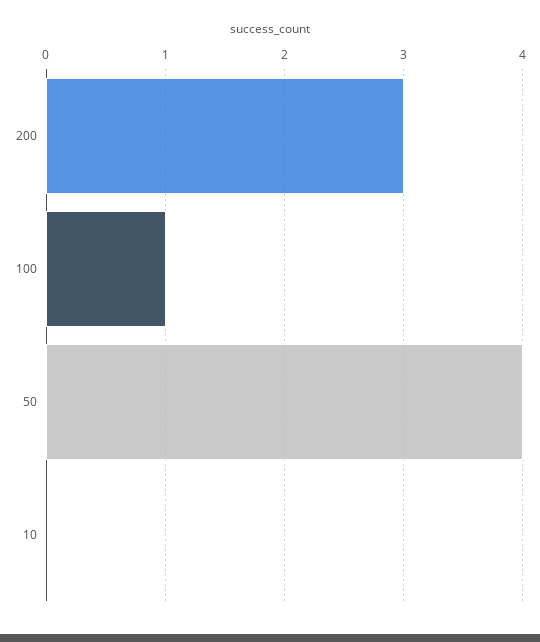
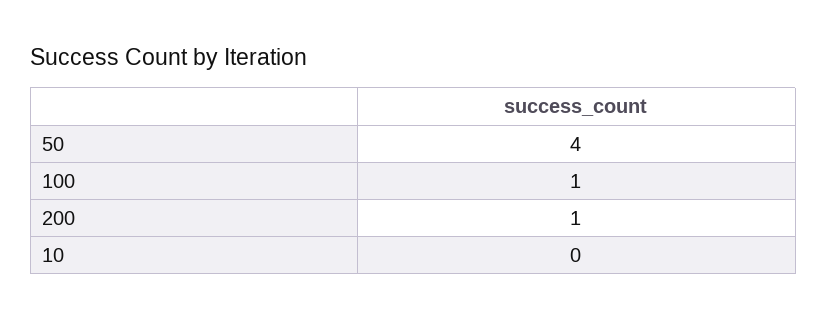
  {
-   "200": 3,
+   "200": 1,
    "100": 1,
    "50": 4,
    "10": 0
  }

